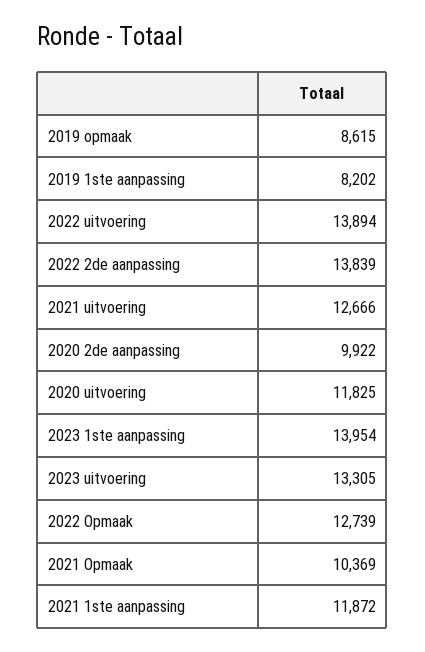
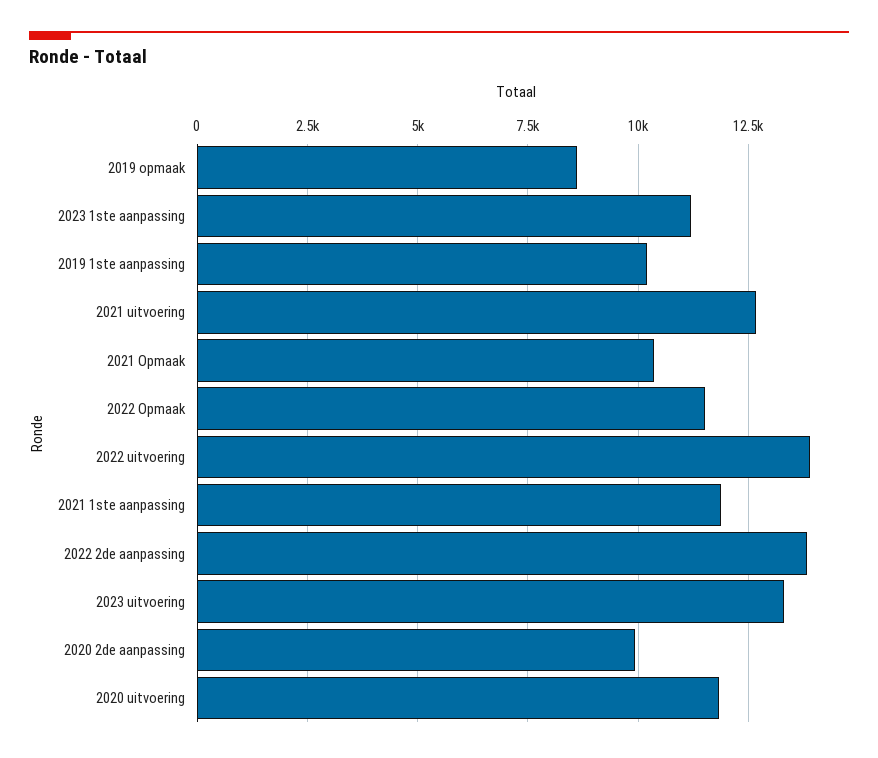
  {
    "2019 opmaak": 8615,
-   "2019 1ste aanpassing": 8202,
+   "2019 1ste aanpassing": 10250,
    "2022 uitvoering": 13894,
    "2022 2de aanpassing": 13839,
    "2021 uitvoering": 12666,
    "2020 2de aanpassing": 9922,
    "2020 uitvoering": 11825,
-   "2023 1ste aanpassing": 13954,
+   "2023 1ste aanpassing": 11250,
    "2023 uitvoering": 13305,
-   "2022 Opmaak": 12739,
+   "2022 Opmaak": 11500,
    "2021 Opmaak": 10369,
    "2021 1ste aanpassing": 11872
  }

